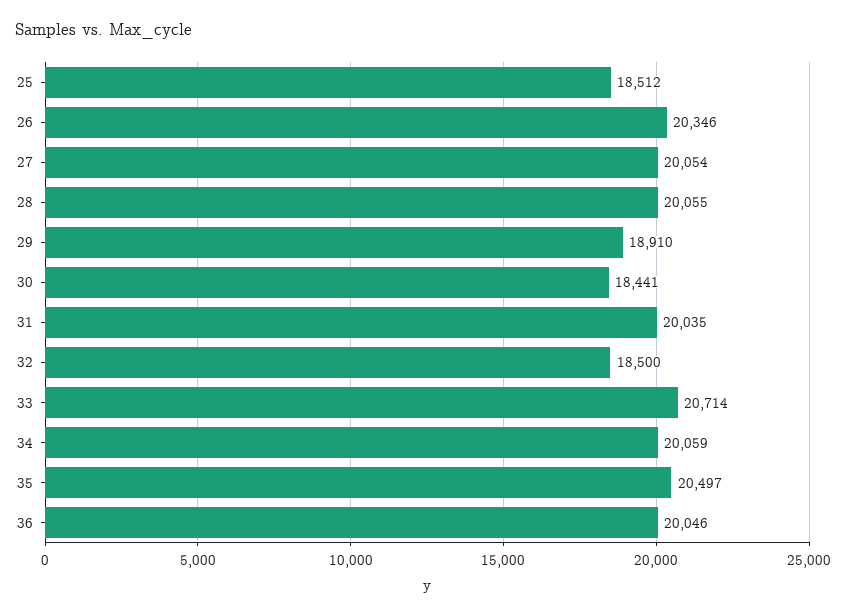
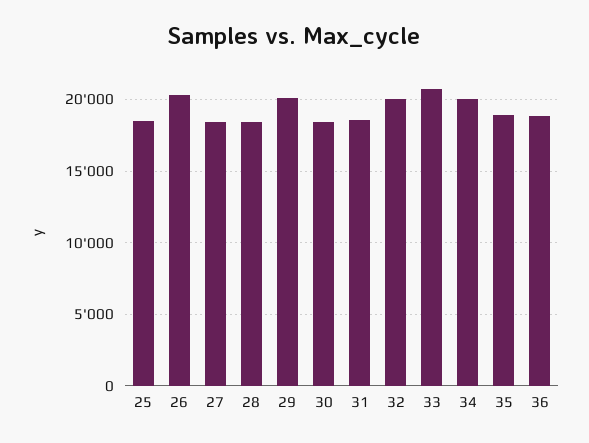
  {
    "25": 18512,
    "26": 20346,
-   "27": 20054,
+   "27": 18500,
-   "28": 20055,
+   "28": 18500,
-   "29": 18910,
+   "29": 20000,
    "30": 18441,
-   "31": 20035,
+   "31": 18500,
-   "32": 18500,
+   "32": 20000,
    "33": 20714,
    "34": 20059,
-   "35": 20497,
+   "35": 19000,
-   "36": 20046
+   "36": 19000
  }

